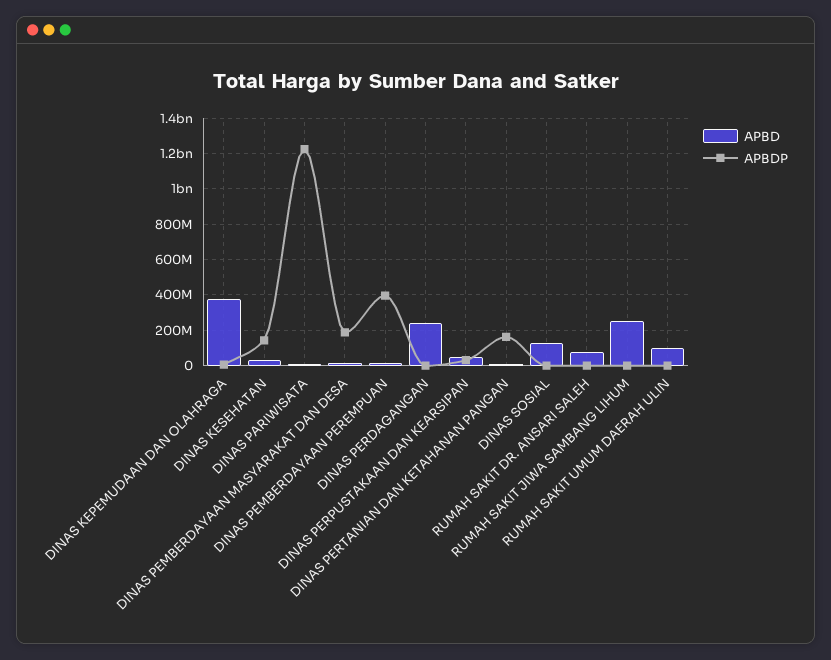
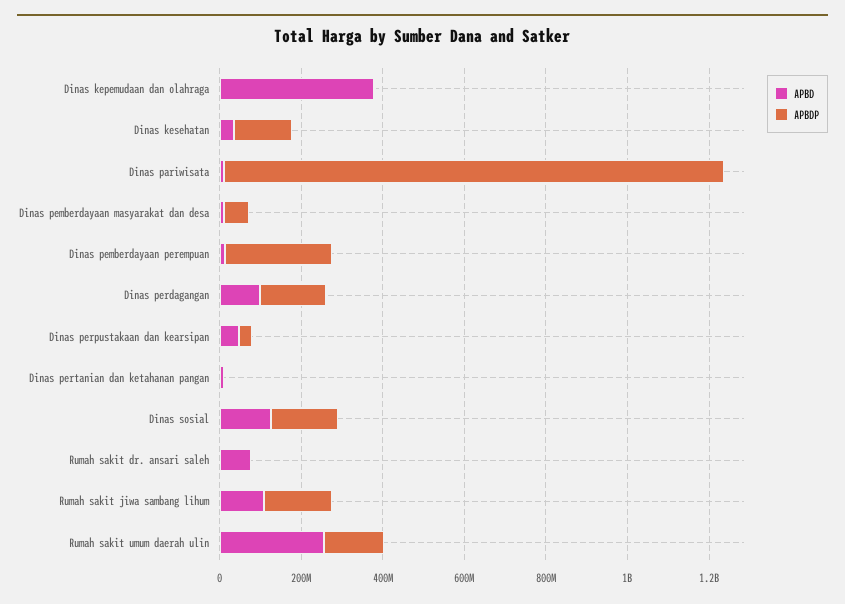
  {
    "APBD": {
      "DINAS KEPEMUDAAN DAN OLAHRAGA": 400000000,
      "DINAS KESEHATAN": 50000000,
      "DINAS PARIWISATA": 0,
      "DINAS PEMBERDAYAAN MASYARAKAT DAN DESA": 0,
      "DINAS PEMBERDAYAAN PEREMPUAN": 0,
-     "DINAS PERDAGANGAN": 250000000,
+     "DINAS PERDAGANGAN": 100000000,
      "DINAS PERPUSTAKAAN DAN KEARSIPAN": 50000000,
      "DINAS PERTANIAN DAN KETAHANAN PANGAN": 0,
      "DINAS SOSIAL": 150000000,
      "RUMAH SAKIT DR. ANSARI SALEH": 100000000,
-     "RUMAH SAKIT JIWA SAMBANG LIHUM": 250000000,
+     "RUMAH SAKIT JIWA SAMBANG LIHUM": 100000000,
-     "RUMAH SAKIT UMUM DAERAH ULIN": 100000000
+     "RUMAH SAKIT UMUM DAERAH ULIN": 250000000
    },
    "APBDP": {
      "DINAS KEPEMUDAAN DAN OLAHRAGA": 0,
      "DINAS KESEHATAN": 150000000,
      "DINAS PARIWISATA": 1200000000,
-     "DINAS PEMBERDAYAAN MASYARAKAT DAN DESA": 200000000,
+     "DINAS PEMBERDAYAAN MASYARAKAT DAN DESA": 50000000,
-     "DINAS PEMBERDAYAAN PEREMPUAN": 400000000,
+     "DINAS PEMBERDAYAAN PEREMPUAN": 250000000,
-     "DINAS PERDAGANGAN": 0,
+     "DINAS PERDAGANGAN": 150000000,
      "DINAS PERPUSTAKAAN DAN KEARSIPAN": 50000000,
-     "DINAS PERTANIAN DAN KETAHANAN PANGAN": 150000000,
+     "DINAS PERTANIAN DAN KETAHANAN PANGAN": 0,
-     "DINAS SOSIAL": 0,
+     "DINAS SOSIAL": 150000000,
      "RUMAH SAKIT DR. ANSARI SALEH": 0,
-     "RUMAH SAKIT JIWA SAMBANG LIHUM": 0,
+     "RUMAH SAKIT JIWA SAMBANG LIHUM": 150000000,
-     "RUMAH SAKIT UMUM DAERAH ULIN": 0
+     "RUMAH SAKIT UMUM DAERAH ULIN": 150000000
    }
  }

